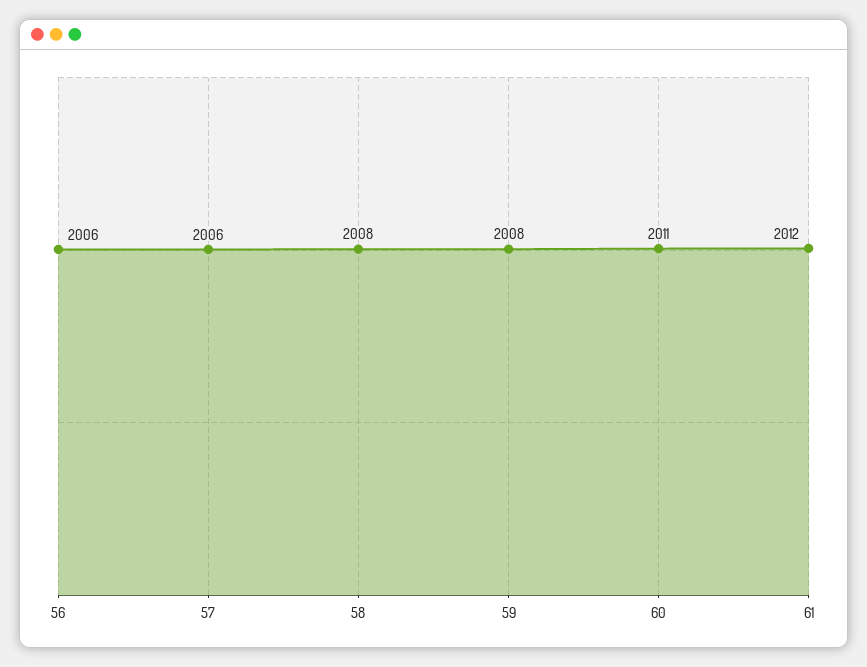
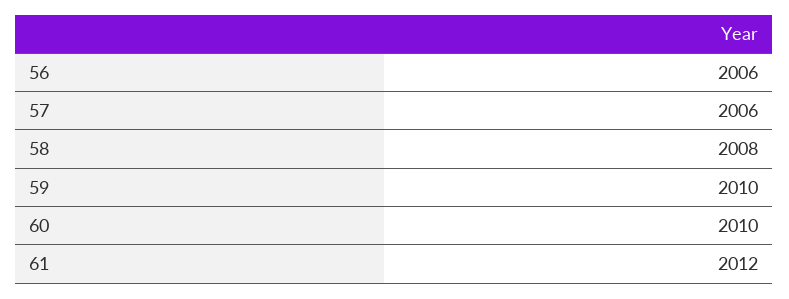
  {
    "56": 2006,
    "57": 2006,
    "58": 2008,
-   "59": 2008,
+   "59": 2010,
-   "60": 2011,
+   "60": 2010,
    "61": 2012
  }

